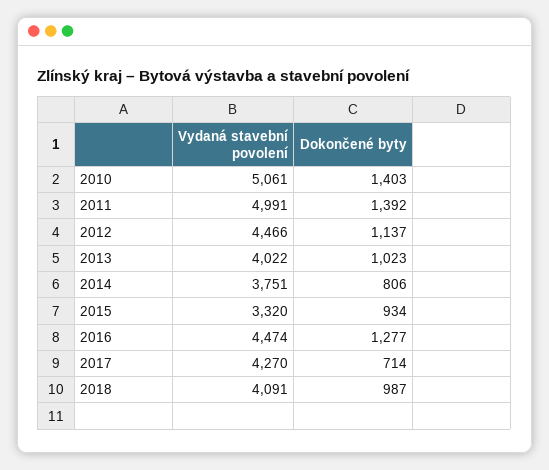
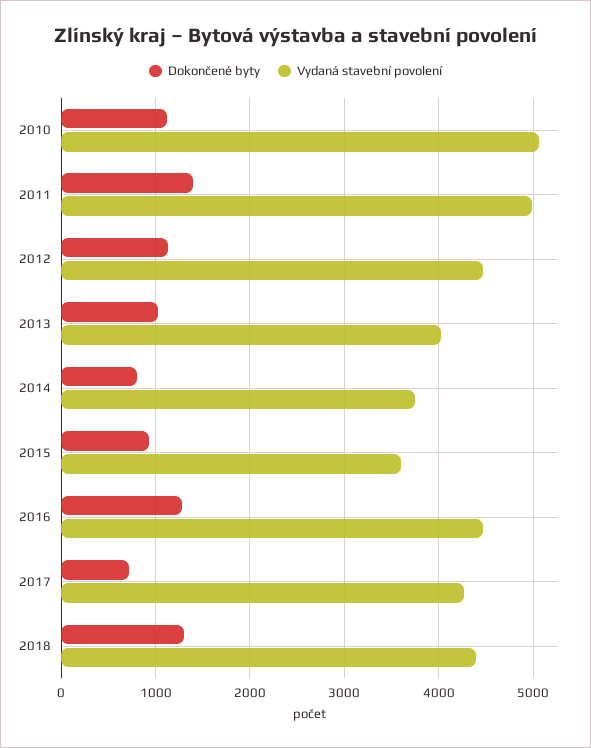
  {
    "Vydaná stavební povolení": {
      "2010": 5061,
      "2011": 4991,
      "2012": 4466,
      "2013": 4022,
      "2014": 3751,
-     "2015": 3320,
+     "2015": 3600,
      "2016": 4474,
      "2017": 4270,
-     "2018": 4091
+     "2018": 4400
    },
    "Dokončené byty": {
-     "2010": 1403,
+     "2010": 1100,
      "2011": 1392,
      "2012": 1137,
      "2013": 1023,
      "2014": 806,
      "2015": 934,
      "2016": 1277,
      "2017": 714,
-     "2018": 987
+     "2018": 1300
    }
  }

